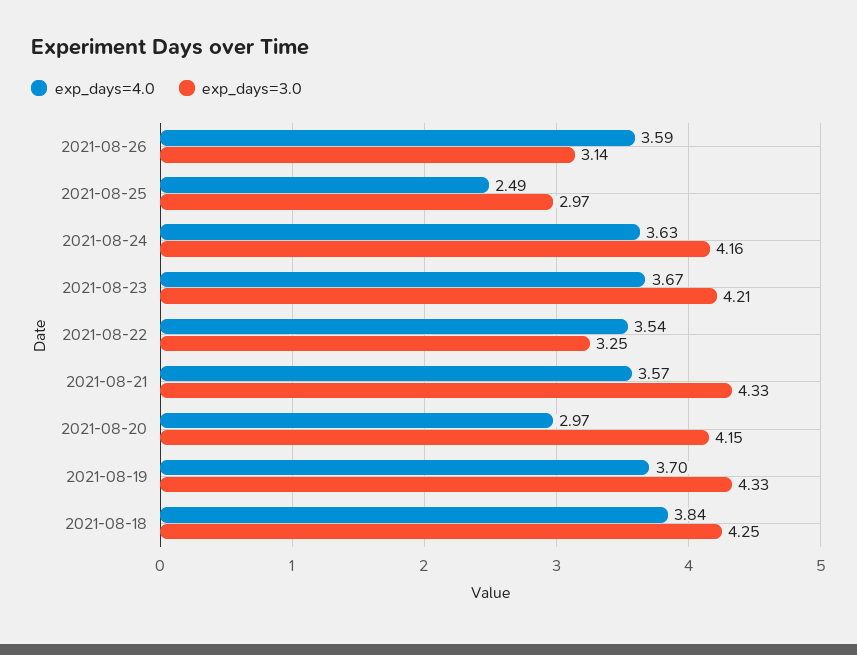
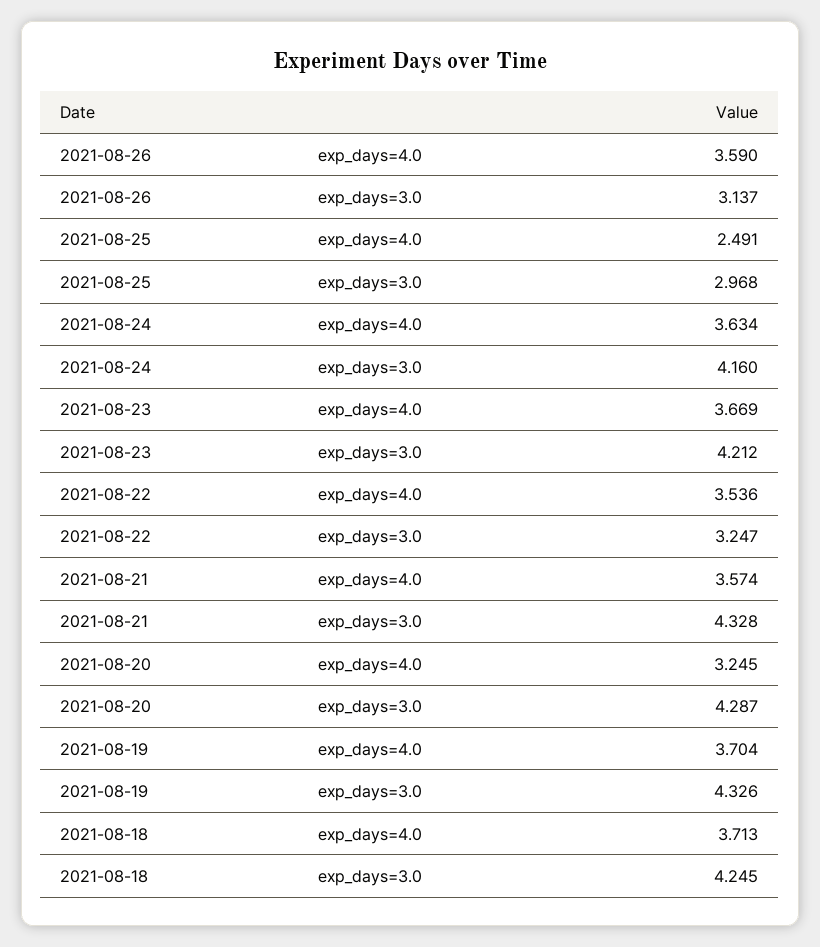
  {
    "exp_days=4.0": {
      "2021-08-26": 3.59,
      "2021-08-25": 2.491,
      "2021-08-24": 3.634,
      "2021-08-23": 3.669,
      "2021-08-22": 3.536,
      "2021-08-21": 3.574,
-     "2021-08-20": 2.97,
+     "2021-08-20": 3.245,
      "2021-08-19": 3.704,
-     "2021-08-18": 3.84
+     "2021-08-18": 3.713
    },
    "exp_days=3.0": {
      "2021-08-26": 3.137,
      "2021-08-25": 2.968,
      "2021-08-24": 4.16,
      "2021-08-23": 4.212,
      "2021-08-22": 3.247,
      "2021-08-21": 4.328,
-     "2021-08-20": 4.15,
+     "2021-08-20": 4.287,
      "2021-08-19": 4.326,
      "2021-08-18": 4.245
    }
  }

